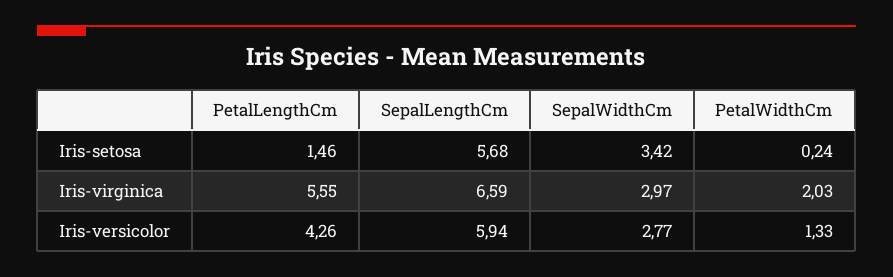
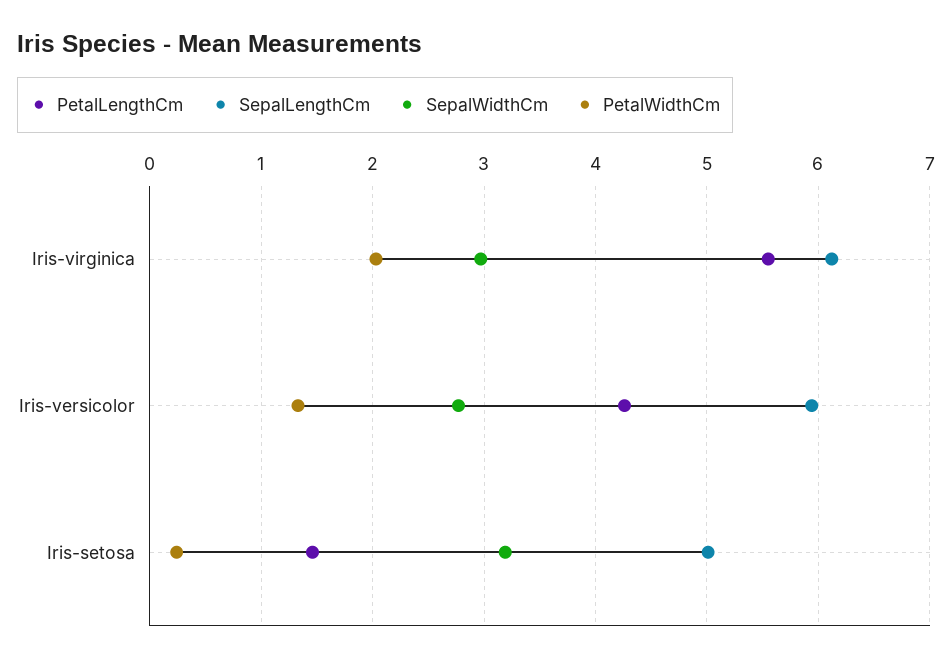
  {
    "PetalLengthCm": {
      "Iris-setosa": 1.46,
      "Iris-virginica": 5.55,
      "Iris-versicolor": 4.26
    },
    "SepalLengthCm": {
-     "Iris-setosa": 5.68,
+     "Iris-setosa": 5,
-     "Iris-virginica": 6.59,
+     "Iris-virginica": 6.1,
      "Iris-versicolor": 5.94
    },
    "SepalWidthCm": {
-     "Iris-setosa": 3.42,
+     "Iris-setosa": 3.2,
      "Iris-virginica": 2.97,
      "Iris-versicolor": 2.77
    },
    "PetalWidthCm": {
      "Iris-setosa": 0.24,
      "Iris-virginica": 2.03,
      "Iris-versicolor": 1.33
    }
  }

